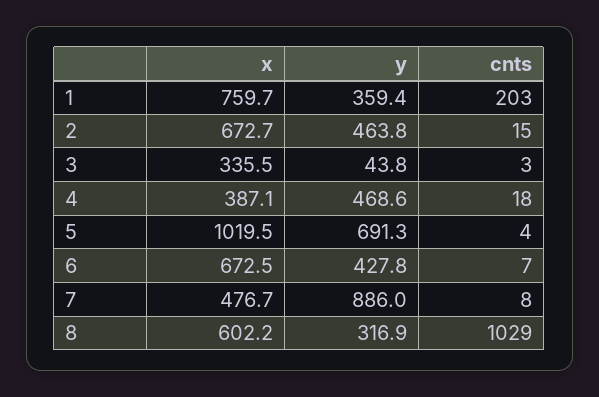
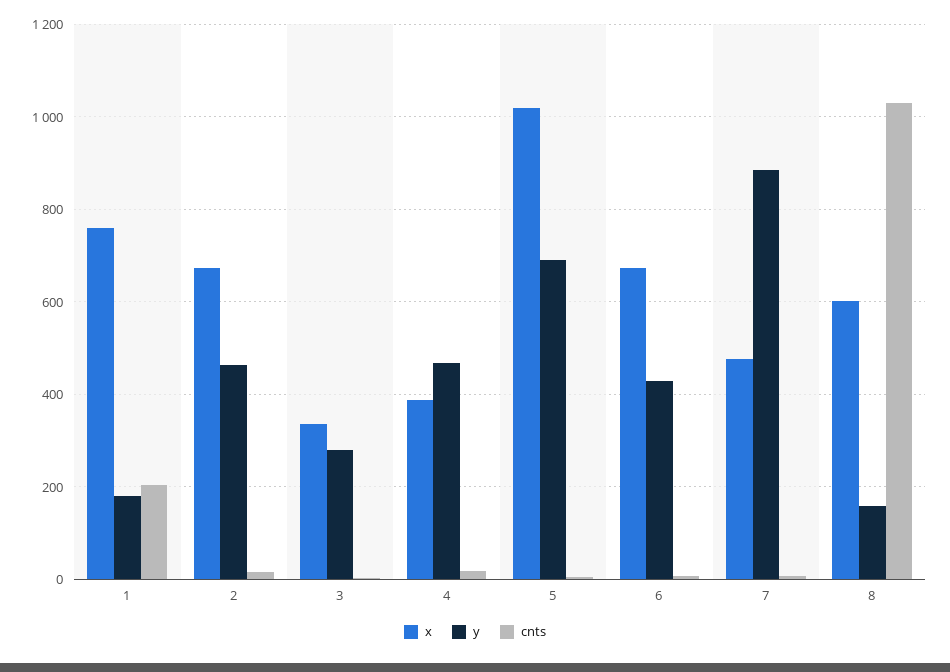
  {
    "x": {
      "1": 759.7,
      "2": 672.7,
      "3": 335.5,
      "4": 387.1,
      "5": 1019.5,
      "6": 672.5,
      "7": 476.7,
      "8": 602.2
    },
    "y": {
-     "1": 359.4,
+     "1": 180,
      "2": 463.8,
-     "3": 43.8,
+     "3": 280,
      "4": 468.6,
      "5": 691.3,
      "6": 427.8,
      "7": 886,
-     "8": 316.9
+     "8": 160
    },
    "cnts": {
      "1": 203,
      "2": 15,
      "3": 3,
      "4": 18,
      "5": 4,
      "6": 7,
      "7": 8,
      "8": 1029
    }
  }

